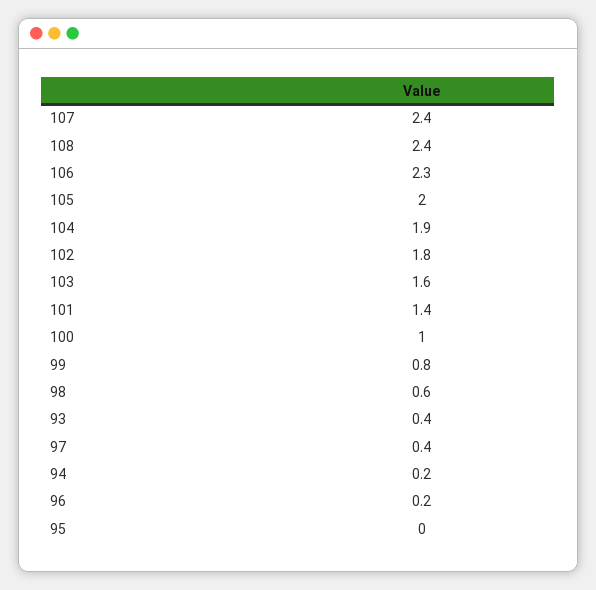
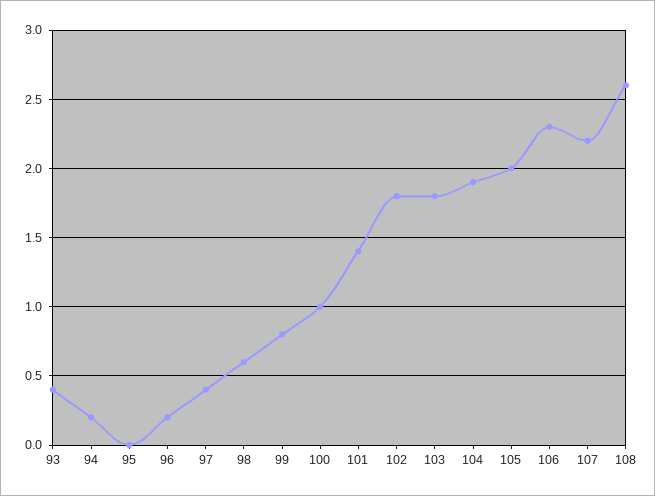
  {
-   "107": 2.4,
+   "107": 2.2,
-   "108": 2.4,
+   "108": 2.6,
    "106": 2.3,
    "105": 2,
    "104": 1.9,
    "102": 1.8,
-   "103": 1.6,
+   "103": 1.8,
    "101": 1.4,
    "100": 1,
    "99": 0.8,
    "98": 0.6,
    "93": 0.4,
    "97": 0.4,
    "94": 0.2,
    "96": 0.2,
    "95": 0
  }

